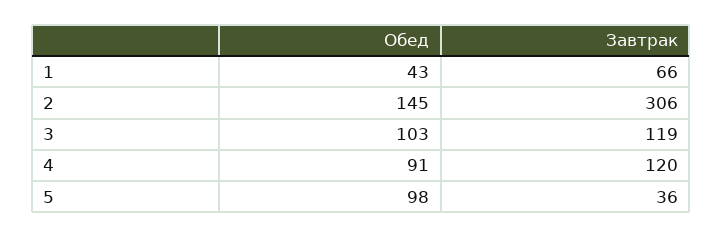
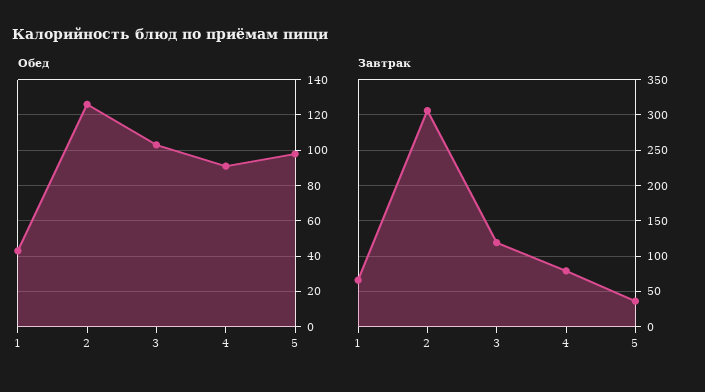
  {
    "Обед": {
      "1": 43,
-     "2": 145,
+     "2": 125,
      "3": 103,
      "4": 91,
      "5": 98
    },
    "Завтрак": {
      "1": 66,
      "2": 306,
      "3": 119,
-     "4": 120,
+     "4": 80,
      "5": 36
    }
  }

